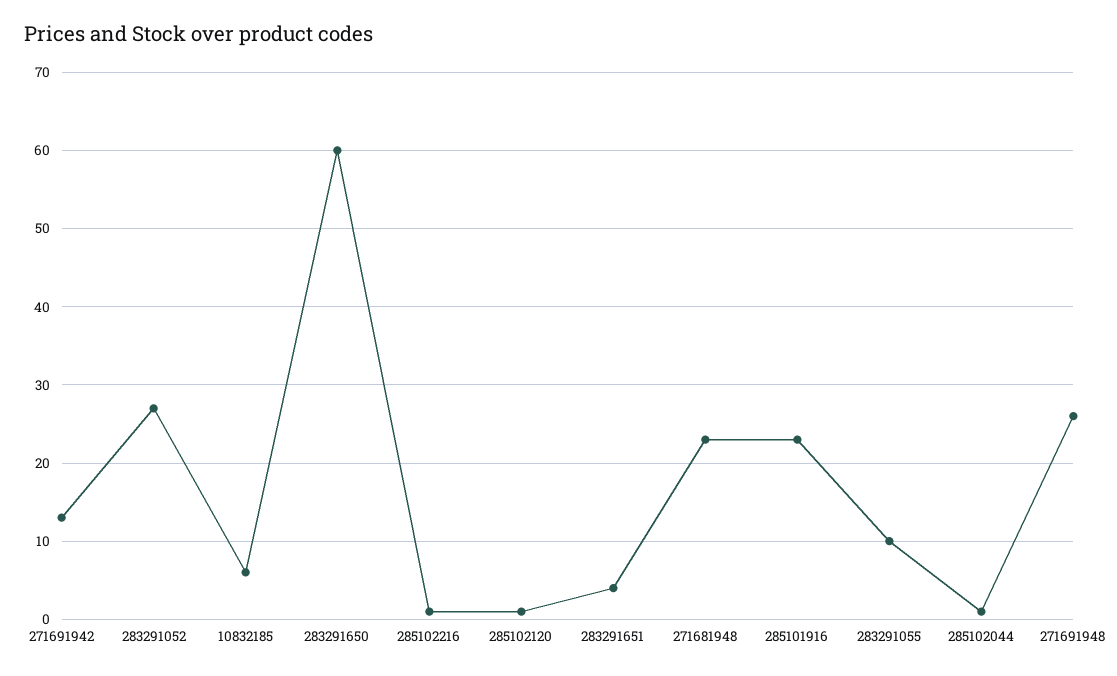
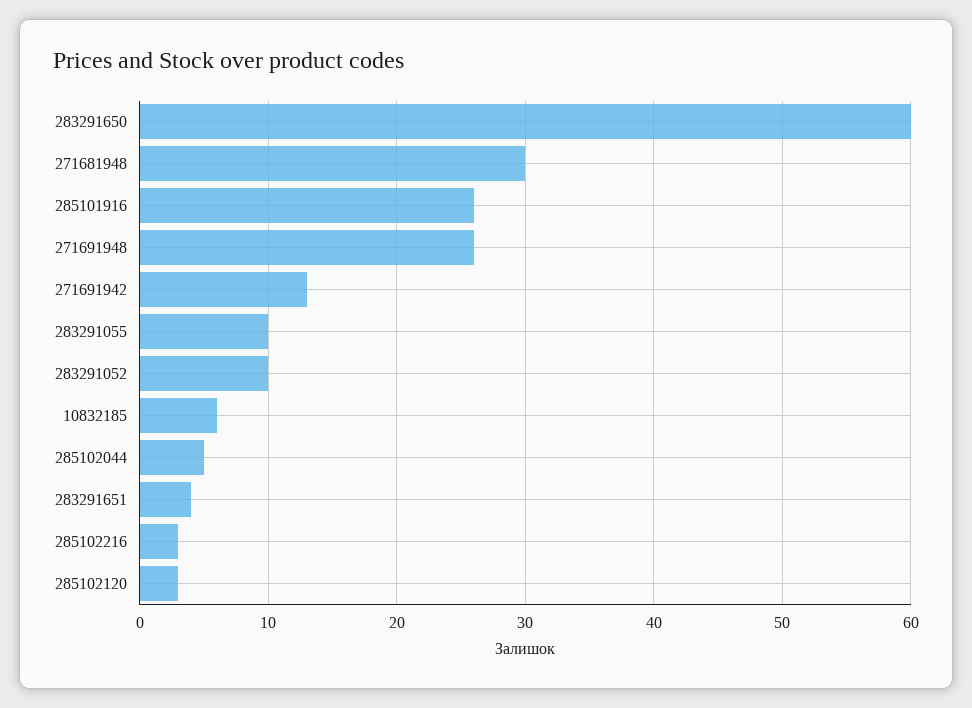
  {
    "271691942": 13,
-   "283291052": 27,
+   "283291052": 10,
    "10832185": 6,
    "283291650": 60,
-   "285102216": 1,
+   "285102216": 3,
-   "285102120": 1,
+   "285102120": 3,
    "283291651": 4,
-   "271681948": 23,
+   "271681948": 30,
-   "285101916": 23,
+   "285101916": 26,
    "283291055": 10,
-   "285102044": 1,
+   "285102044": 5,
    "271691948": 26
  }

